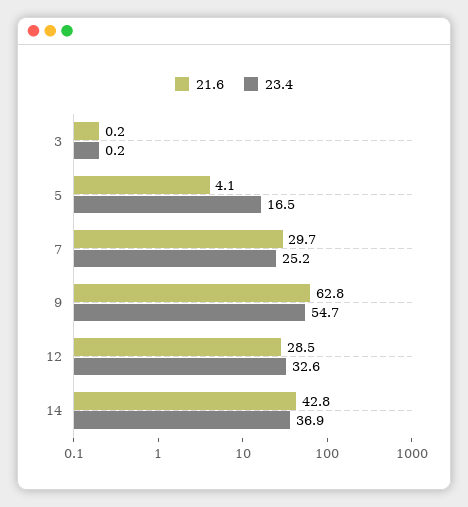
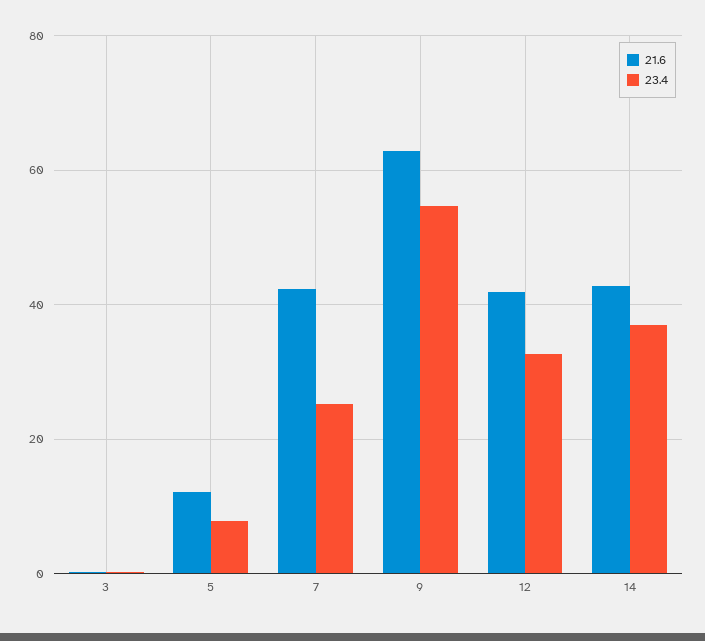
  {
    "21.6": {
      "3": 0.2,
-     "5": 4.1,
+     "5": 12,
-     "7": 29.7,
+     "7": 42,
      "9": 62.8,
-     "12": 28.5,
+     "12": 42,
      "14": 42.8
    },
    "23.4": {
      "3": 0.2,
-     "5": 16.5,
+     "5": 8,
      "7": 25.2,
      "9": 54.7,
      "12": 32.6,
      "14": 36.9
    }
  }

